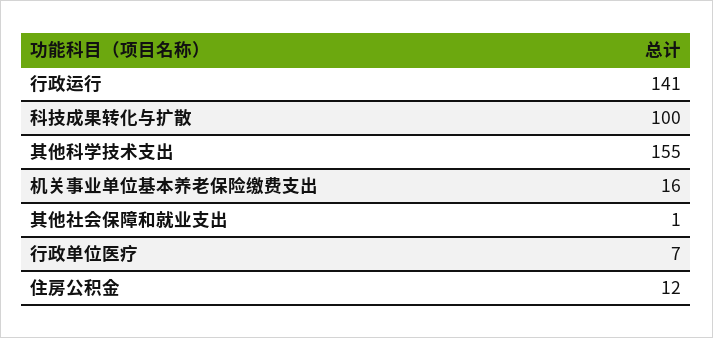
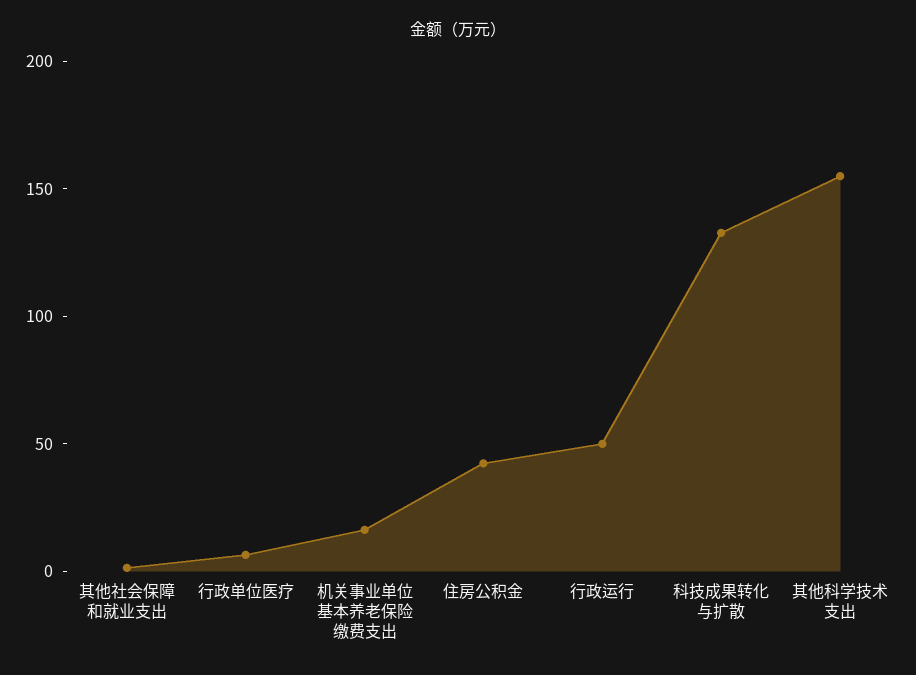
  {
-   "行政运行": 141,
+   "行政运行": 50,
-   "科技成果转化与扩散": 100,
+   "科技成果转化与扩散": 130,
    "其他科学技术支出": 155,
    "机关事业单位基本养老保险缴费支出": 16,
    "其他社会保障和就业支出": 1,
    "行政单位医疗": 7,
-   "住房公积金": 12
+   "住房公积金": 40
  }

